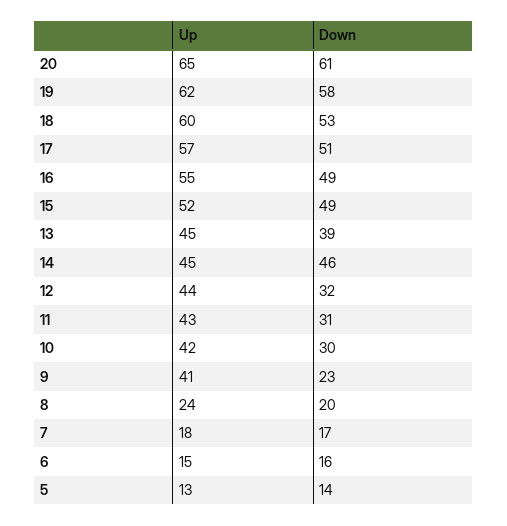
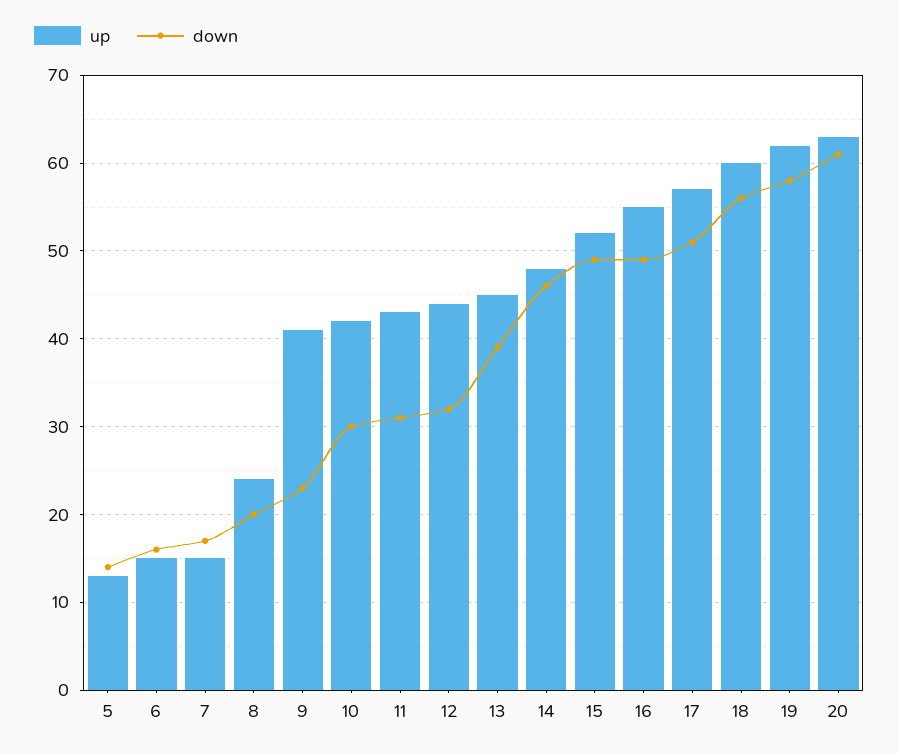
  {
    "Up": {
-     "20": 65,
+     "20": 63,
      "19": 62,
      "18": 60,
      "17": 57,
      "16": 55,
      "15": 52,
      "13": 45,
-     "14": 45,
+     "14": 48,
      "12": 44,
      "11": 43,
      "10": 42,
      "9": 41,
      "8": 24,
-     "7": 18,
+     "7": 15,
      "6": 15,
      "5": 13
    },
    "Down": {
      "20": 61,
      "19": 58,
-     "18": 53,
+     "18": 56,
      "17": 51,
      "16": 49,
      "15": 49,
      "13": 39,
      "14": 46,
      "12": 32,
      "11": 31,
      "10": 30,
      "9": 23,
      "8": 20,
      "7": 17,
      "6": 16,
      "5": 14
    }
  }

